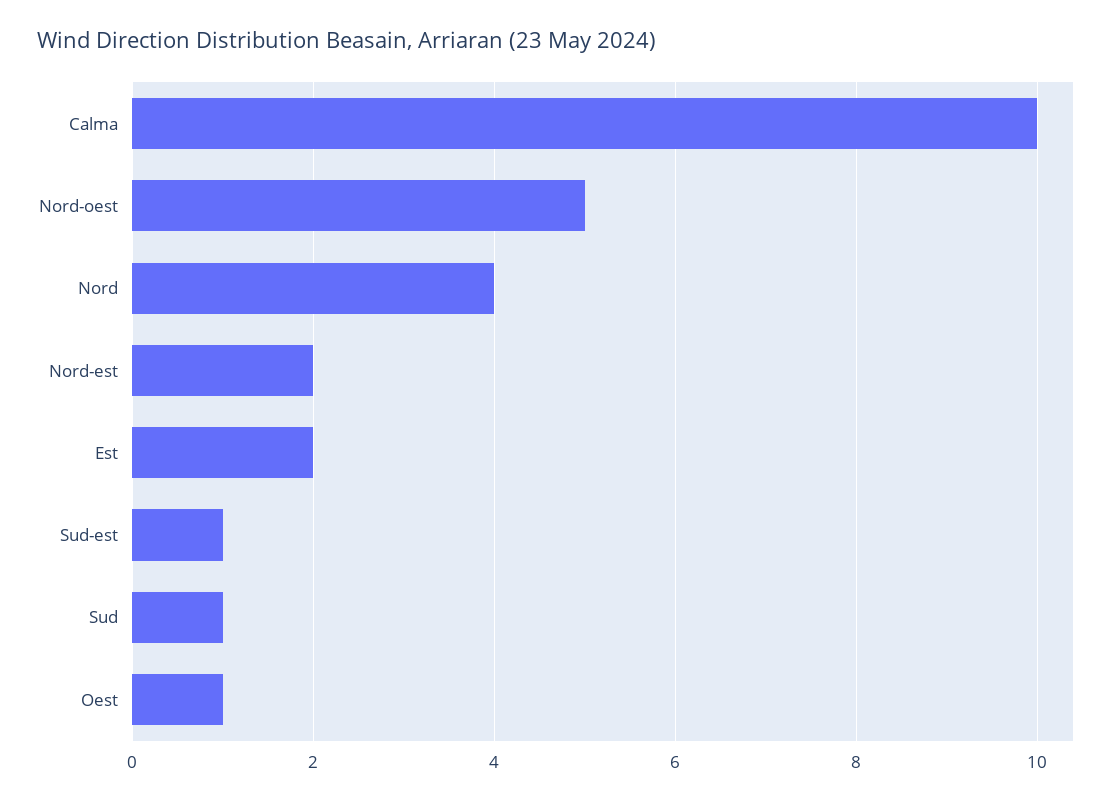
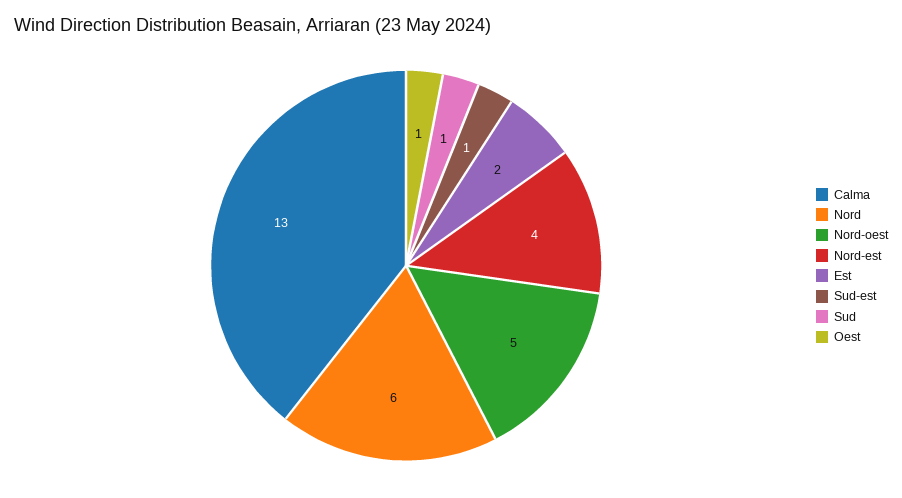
  {
-   "Calma": 10,
+   "Calma": 13,
    "Nord-oest": 5,
-   "Nord": 4,
+   "Nord": 6,
-   "Nord-est": 2,
+   "Nord-est": 4,
    "Est": 2,
    "Sud-est": 1,
    "Sud": 1,
    "Oest": 1
  }

